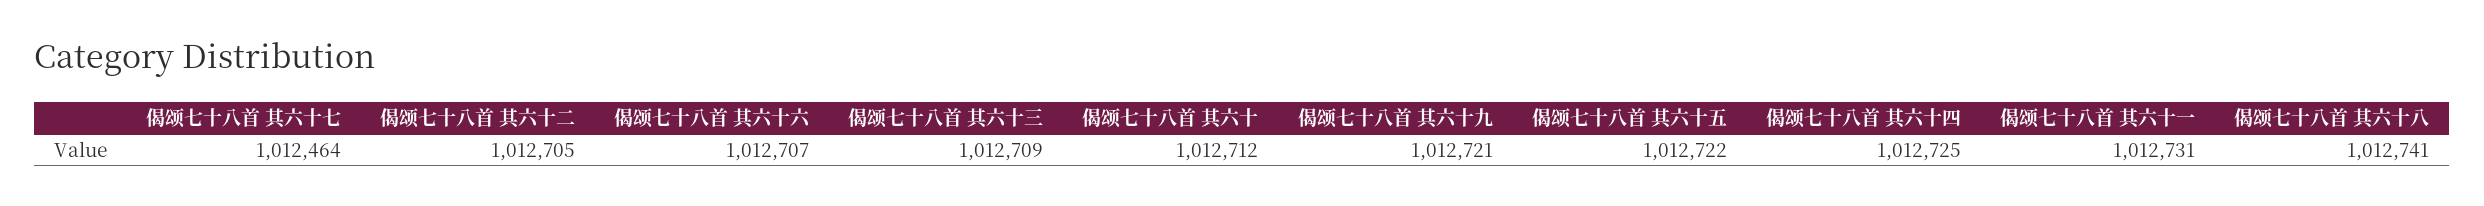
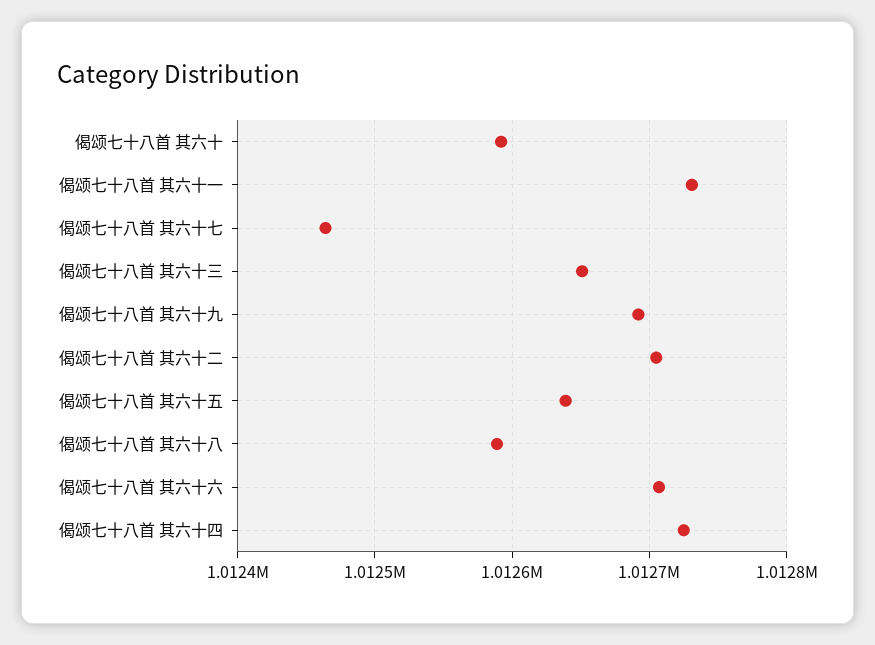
  {
    "偈颂七十八首 其六十七": 1012464,
    "偈颂七十八首 其六十二": 1012705,
    "偈颂七十八首 其六十六": 1012707,
-   "偈颂七十八首 其六十三": 1012709,
+   "偈颂七十八首 其六十三": 1012650,
-   "偈颂七十八首 其六十": 1012712,
+   "偈颂七十八首 其六十": 1012590,
-   "偈颂七十八首 其六十九": 1012721,
+   "偈颂七十八首 其六十九": 1012690,
-   "偈颂七十八首 其六十五": 1012722,
+   "偈颂七十八首 其六十五": 1012640,
    "偈颂七十八首 其六十四": 1012725,
    "偈颂七十八首 其六十一": 1012731,
-   "偈颂七十八首 其六十八": 1012741
+   "偈颂七十八首 其六十八": 1012590
  }

